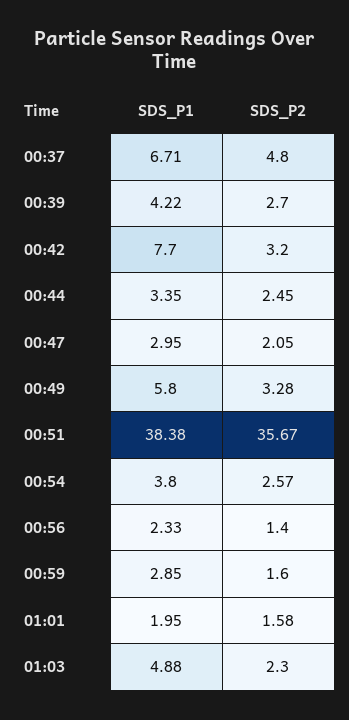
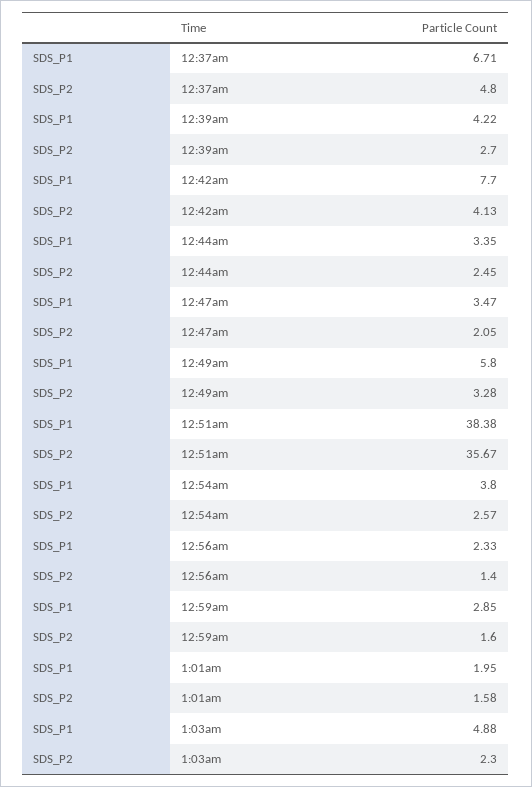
  {
    "SDS_P1": {
      "00:37": 6.71,
      "00:39": 4.22,
      "00:42": 7.7,
      "00:44": 3.35,
-     "00:47": 2.95,
+     "00:47": 3.47,
      "00:49": 5.8,
      "00:51": 38.38,
      "00:54": 3.8,
      "00:56": 2.33,
      "00:59": 2.85,
      "01:01": 1.95,
      "01:03": 4.88
    },
    "SDS_P2": {
      "00:37": 4.8,
      "00:39": 2.7,
-     "00:42": 3.2,
+     "00:42": 4.13,
      "00:44": 2.45,
      "00:47": 2.05,
      "00:49": 3.28,
      "00:51": 35.67,
      "00:54": 2.57,
      "00:56": 1.4,
      "00:59": 1.6,
      "01:01": 1.58,
      "01:03": 2.3
    }
  }

